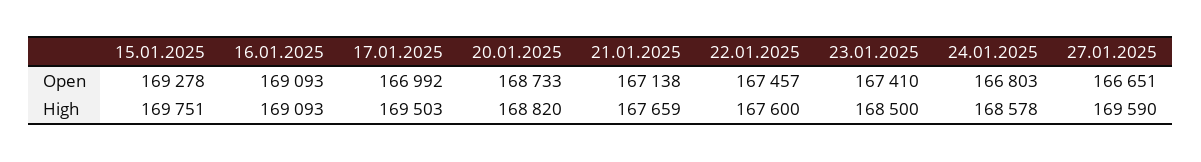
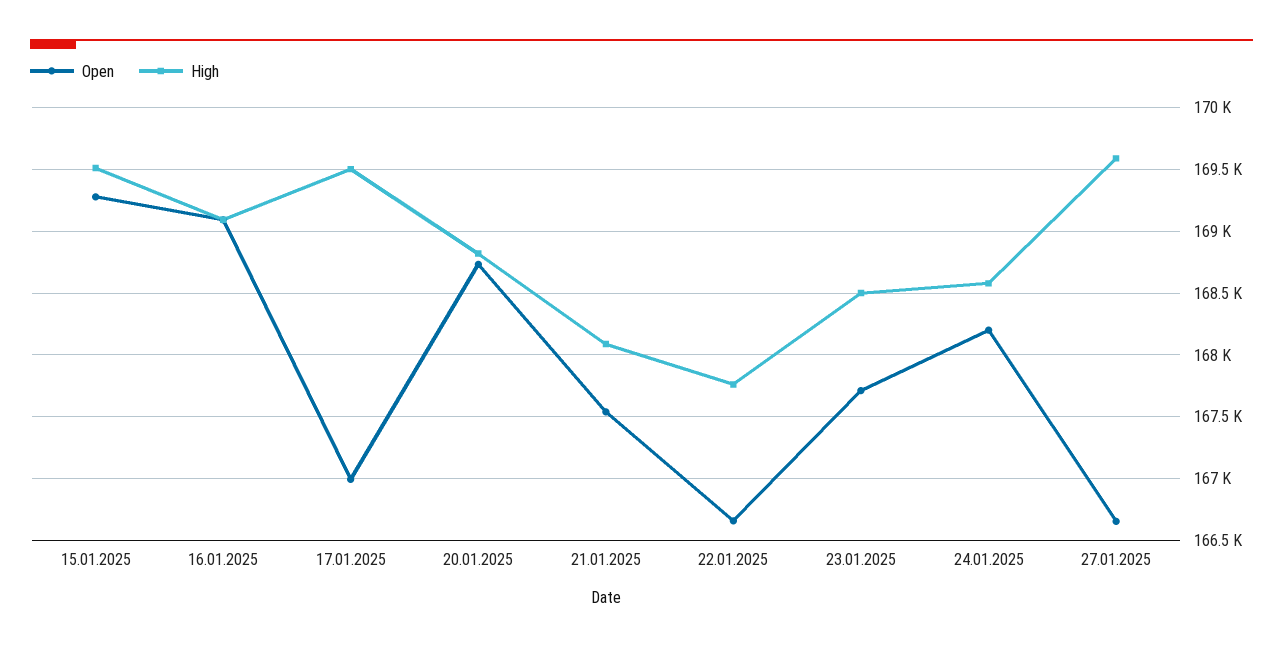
  {
    "Open": {
      "15.01.2025": 169278,
      "16.01.2025": 169093,
      "17.01.2025": 166992,
      "20.01.2025": 168733,
-     "21.01.2025": 167138,
+     "21.01.2025": 167550,
-     "22.01.2025": 167457,
+     "22.01.2025": 166650,
-     "23.01.2025": 167410,
+     "23.01.2025": 167700,
-     "24.01.2025": 166803,
+     "24.01.2025": 168200,
      "27.01.2025": 166651
    },
    "High": {
-     "15.01.2025": 169751,
+     "15.01.2025": 169500,
      "16.01.2025": 169093,
      "17.01.2025": 169503,
      "20.01.2025": 168820,
-     "21.01.2025": 167659,
+     "21.01.2025": 168100,
-     "22.01.2025": 167600,
+     "22.01.2025": 167750,
      "23.01.2025": 168500,
      "24.01.2025": 168578,
      "27.01.2025": 169590
    }
  }

